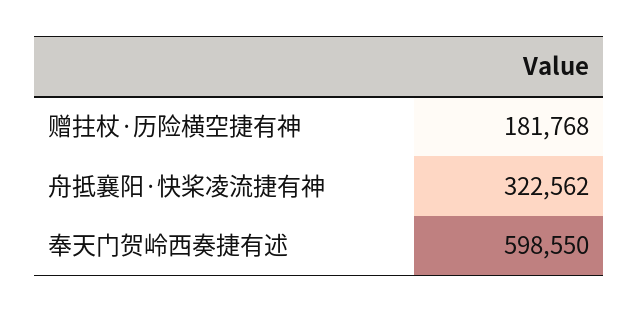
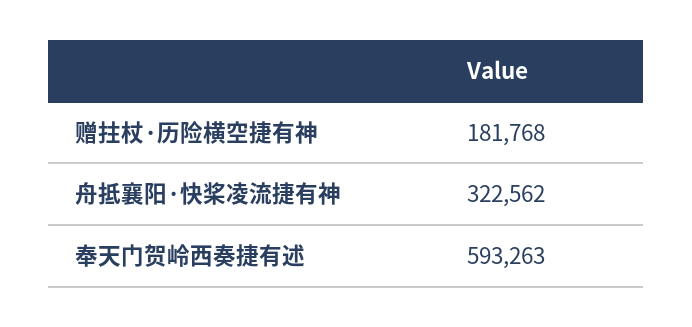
  {
    "赠拄杖·历险横空捷有神": 181768,
    "舟抵襄阳·快桨凌流捷有神": 322562,
-   "奉天门贺岭西奏捷有述": 598550
+   "奉天门贺岭西奏捷有述": 593263
  }

